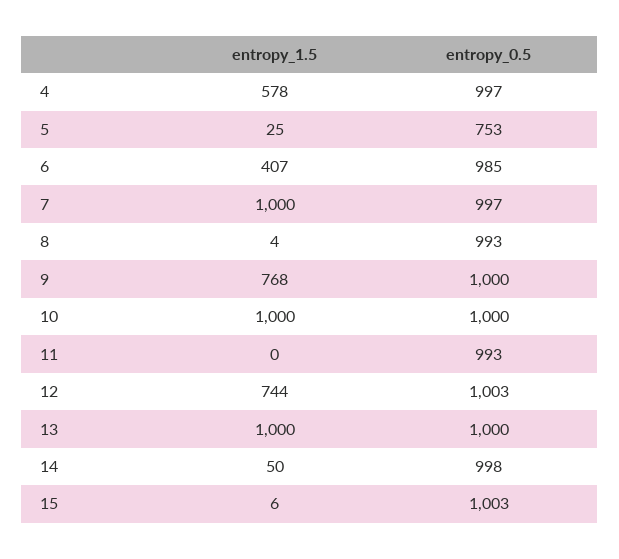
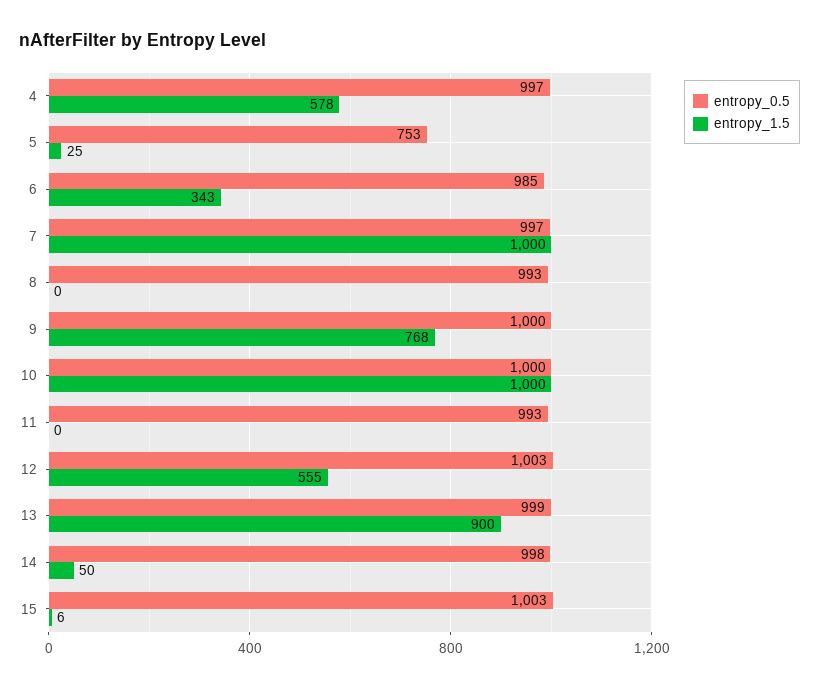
  {
    "entropy_1.5": {
      "4": 578,
      "5": 25,
-     "6": 407,
+     "6": 343,
      "7": 1000,
-     "8": 4,
+     "8": 0,
      "9": 768,
      "10": 1000,
      "11": 0,
-     "12": 744,
+     "12": 555,
-     "13": 1000,
+     "13": 900,
      "14": 50,
      "15": 6
    },
    "entropy_0.5": {
      "4": 997,
      "5": 753,
      "6": 985,
      "7": 997,
      "8": 993,
      "9": 1000,
      "10": 1000,
      "11": 993,
      "12": 1003,
-     "13": 1000,
+     "13": 999,
      "14": 998,
      "15": 1003
    }
  }

